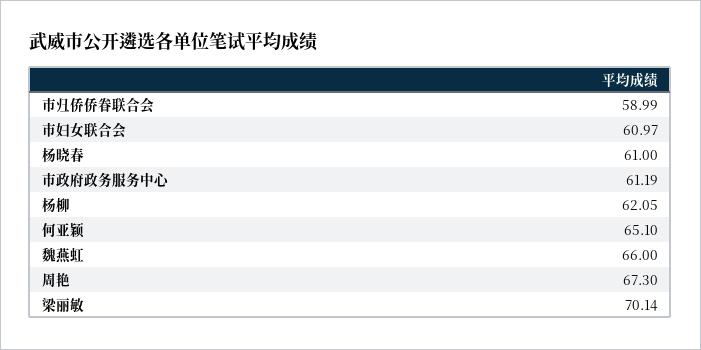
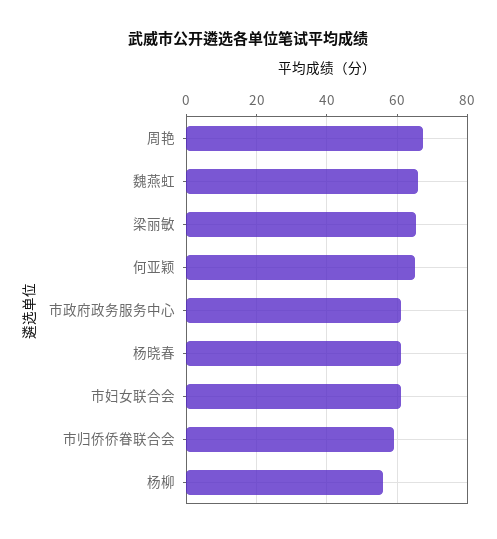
  {
    "市归侨侨眷联合会": 58.99,
    "市妇女联合会": 60.97,
    "杨晓春": 61,
    "市政府政务服务中心": 61.19,
-   "杨柳": 62.05,
+   "杨柳": 56,
    "何亚颖": 65.1,
    "魏燕虹": 66,
    "周艳": 67.3,
-   "梁丽敏": 70.14
+   "梁丽敏": 66
  }

